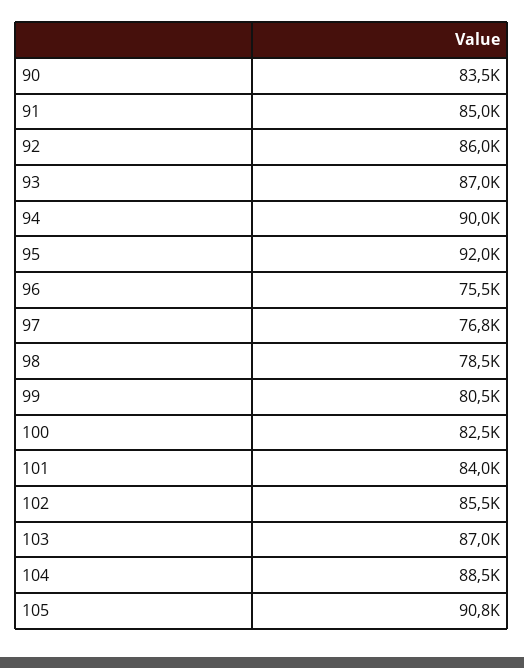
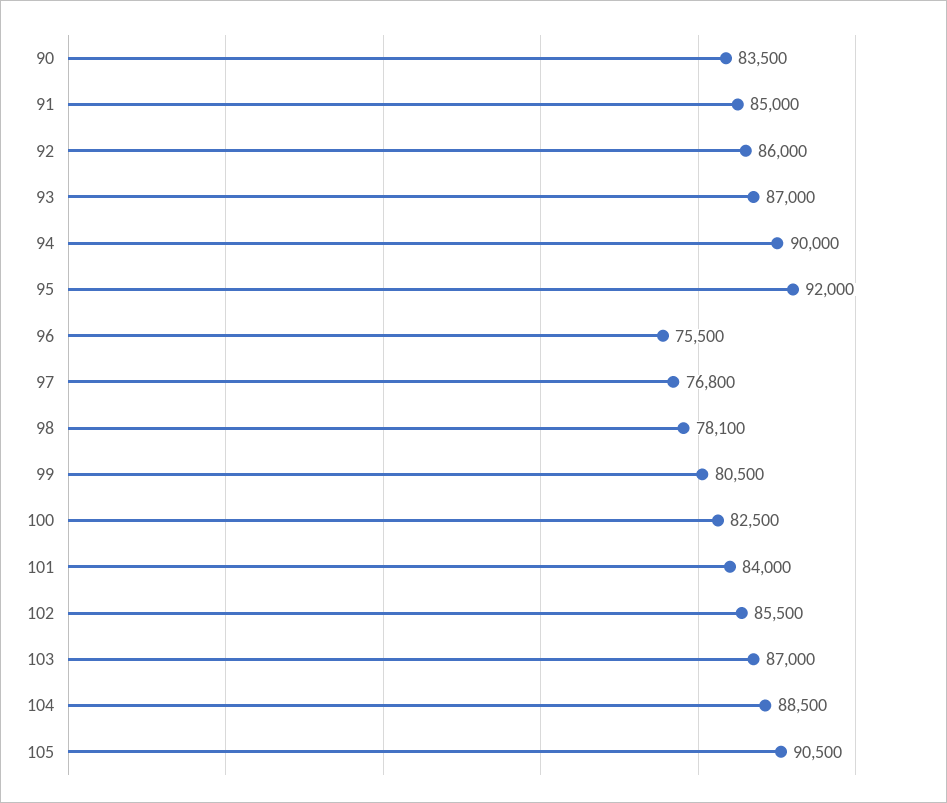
  {
    "90": 83500,
    "91": 85000,
    "92": 86000,
    "93": 87000,
    "94": 90000,
    "95": 92000,
    "96": 75500,
    "97": 76800,
-   "98": 78500,
+   "98": 78100,
    "99": 80500,
    "100": 82500,
    "101": 84000,
    "102": 85500,
    "103": 87000,
    "104": 88500,
-   "105": 90800
+   "105": 90500
  }

